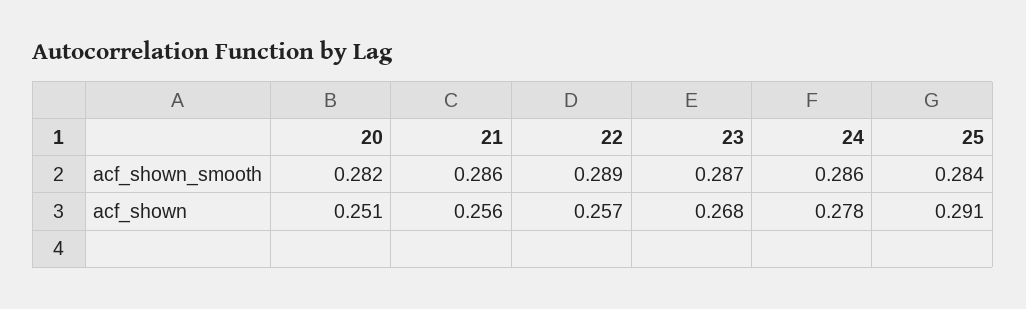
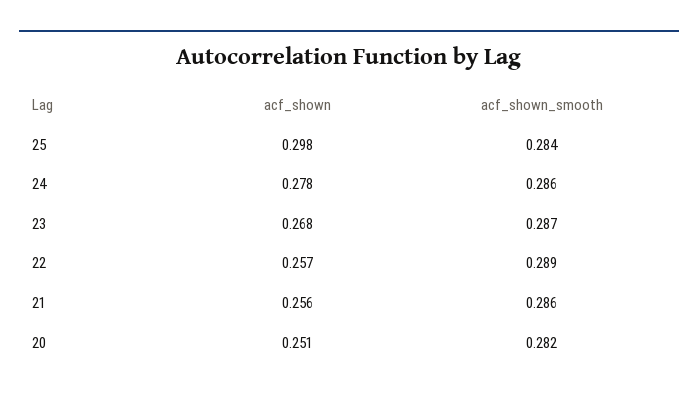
  {
    "20": {
      "acf_shown_smooth": 0.282,
      "acf_shown": 0.251
    },
    "21": {
      "acf_shown_smooth": 0.286,
      "acf_shown": 0.256
    },
    "22": {
      "acf_shown_smooth": 0.289,
      "acf_shown": 0.257
    },
    "23": {
      "acf_shown_smooth": 0.287,
      "acf_shown": 0.268
    },
    "24": {
      "acf_shown_smooth": 0.286,
      "acf_shown": 0.278
    },
    "25": {
      "acf_shown_smooth": 0.284,
-     "acf_shown": 0.291
+     "acf_shown": 0.298
    }
  }

